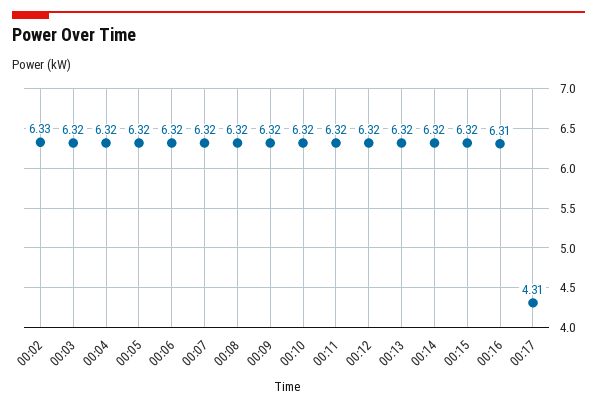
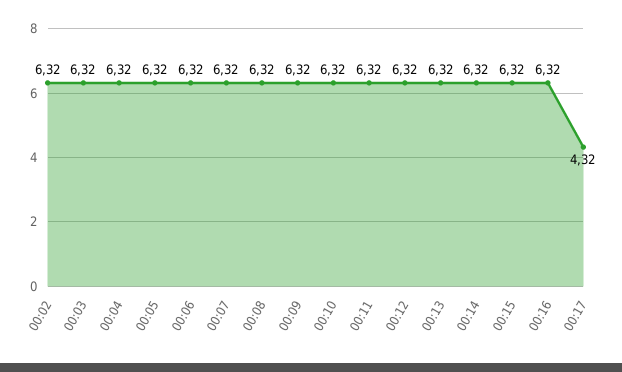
  {
-   "00:02": 6.33,
+   "00:02": 6.32,
    "00:03": 6.32,
    "00:04": 6.32,
    "00:05": 6.32,
    "00:06": 6.32,
    "00:07": 6.32,
    "00:08": 6.32,
    "00:09": 6.32,
    "00:10": 6.32,
    "00:11": 6.32,
    "00:12": 6.32,
    "00:13": 6.32,
    "00:14": 6.32,
    "00:15": 6.32,
-   "00:16": 6.31,
+   "00:16": 6.32,
-   "00:17": 4.31
+   "00:17": 4.32
  }

